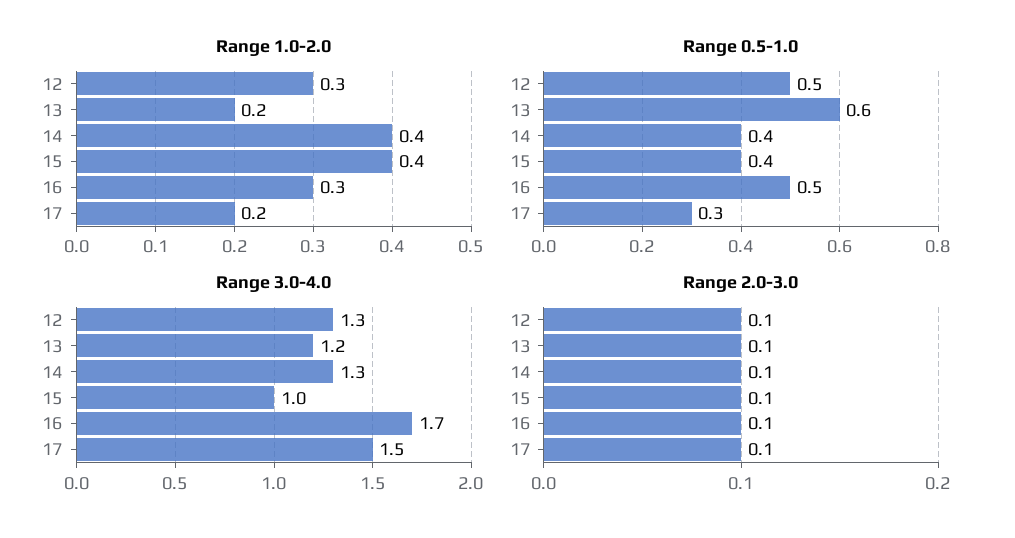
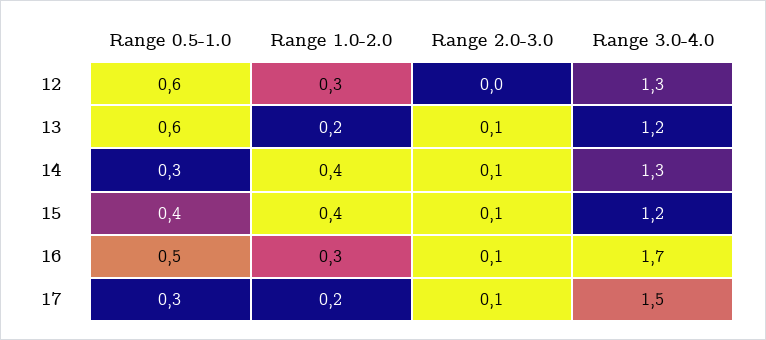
  {
    "Range 1.0-2.0": {
      "12": 0.3,
      "13": 0.2,
      "14": 0.4,
      "15": 0.4,
      "16": 0.3,
      "17": 0.2
    },
    "Range 0.5-1.0": {
-     "12": 0.5,
+     "12": 0.6,
      "13": 0.6,
-     "14": 0.4,
+     "14": 0.3,
      "15": 0.4,
      "16": 0.5,
      "17": 0.3
    },
    "Range 3.0-4.0": {
      "12": 1.3,
      "13": 1.2,
      "14": 1.3,
-     "15": 1,
+     "15": 1.2,
      "16": 1.7,
      "17": 1.5
    },
    "Range 2.0-3.0": {
-     "12": 0.1,
+     "12": 0,
      "13": 0.1,
      "14": 0.1,
      "15": 0.1,
      "16": 0.1,
      "17": 0.1
    }
  }

